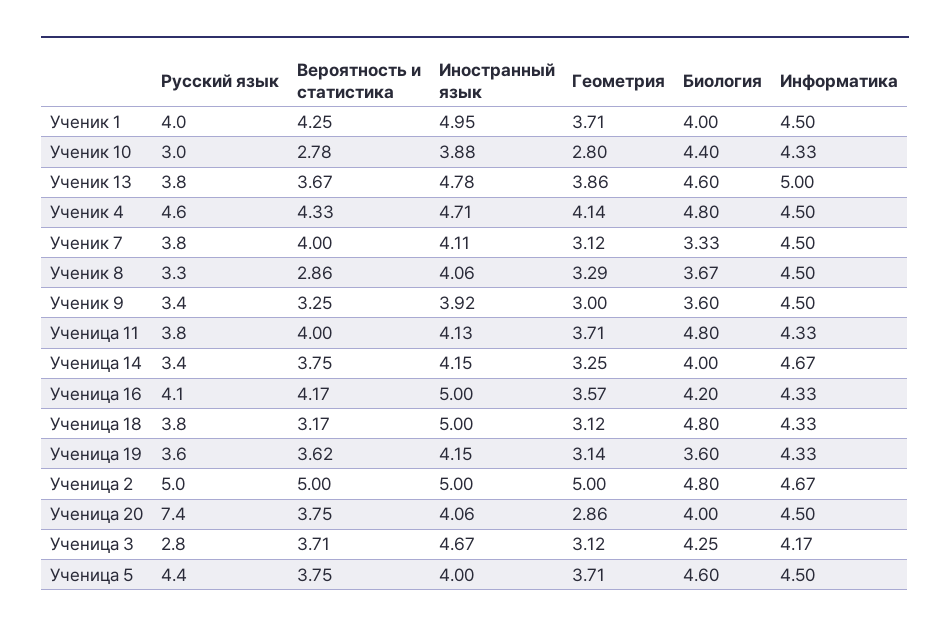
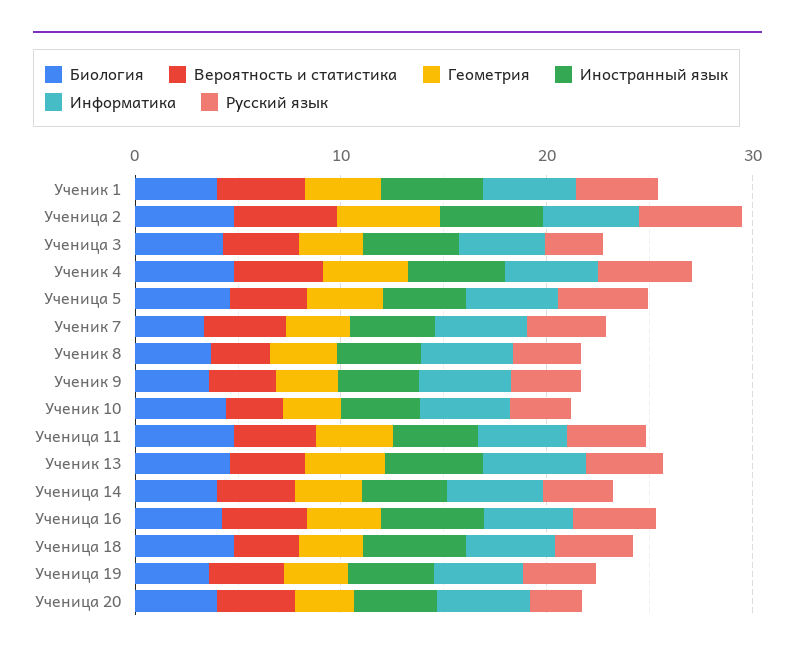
  {
    "Русский язык": {
      "Ученик 1": 4,
      "Ученик 10": 3,
      "Ученик 13": 3.8,
      "Ученик 4": 4.6,
      "Ученик 7": 3.8,
      "Ученик 8": 3.3,
      "Ученик 9": 3.4,
      "Ученица 11": 3.8,
      "Ученица 14": 3.4,
      "Ученица 16": 4.1,
      "Ученица 18": 3.8,
      "Ученица 19": 3.6,
      "Ученица 2": 5,
-     "Ученица 20": 7.4,
+     "Ученица 20": 2,
      "Ученица 3": 2.8,
      "Ученица 5": 4.4
    },
    "Вероятность и статистика": {
      "Ученик 1": 4.25,
      "Ученик 10": 2.78,
      "Ученик 13": 3.67,
      "Ученик 4": 4.33,
      "Ученик 7": 4,
      "Ученик 8": 2.86,
      "Ученик 9": 3.25,
      "Ученица 11": 4,
      "Ученица 14": 3.75,
      "Ученица 16": 4.17,
      "Ученица 18": 3.17,
      "Ученица 19": 3.62,
      "Ученица 2": 5,
      "Ученица 20": 3.75,
      "Ученица 3": 3.71,
      "Ученица 5": 3.75
    },
    "Иностранный язык": {
      "Ученик 1": 4.95,
      "Ученик 10": 3.88,
      "Ученик 13": 4.78,
      "Ученик 4": 4.71,
      "Ученик 7": 4.11,
      "Ученик 8": 4.06,
      "Ученик 9": 3.92,
      "Ученица 11": 4.13,
      "Ученица 14": 4.15,
      "Ученица 16": 5,
      "Ученица 18": 5,
      "Ученица 19": 4.15,
      "Ученица 2": 5,
      "Ученица 20": 4.06,
      "Ученица 3": 4.67,
      "Ученица 5": 4
    },
    "Геометрия": {
      "Ученик 1": 3.71,
      "Ученик 10": 2.8,
      "Ученик 13": 3.86,
      "Ученик 4": 4.14,
      "Ученик 7": 3.12,
      "Ученик 8": 3.29,
      "Ученик 9": 3,
      "Ученица 11": 3.71,
      "Ученица 14": 3.25,
      "Ученица 16": 3.57,
      "Ученица 18": 3.12,
      "Ученица 19": 3.14,
      "Ученица 2": 5,
      "Ученица 20": 2.86,
      "Ученица 3": 3.12,
      "Ученица 5": 3.71
    },
    "Биология": {
      "Ученик 1": 4,
      "Ученик 10": 4.4,
      "Ученик 13": 4.6,
      "Ученик 4": 4.8,
      "Ученик 7": 3.33,
      "Ученик 8": 3.67,
      "Ученик 9": 3.6,
      "Ученица 11": 4.8,
      "Ученица 14": 4,
      "Ученица 16": 4.2,
      "Ученица 18": 4.8,
      "Ученица 19": 3.6,
      "Ученица 2": 4.8,
      "Ученица 20": 4,
      "Ученица 3": 4.25,
      "Ученица 5": 4.6
    },
    "Информатика": {
      "Ученик 1": 4.5,
      "Ученик 10": 4.33,
      "Ученик 13": 5,
      "Ученик 4": 4.5,
      "Ученик 7": 4.5,
      "Ученик 8": 4.5,
      "Ученик 9": 4.5,
      "Ученица 11": 4.33,
      "Ученица 14": 4.67,
      "Ученица 16": 4.33,
      "Ученица 18": 4.33,
      "Ученица 19": 4.33,
      "Ученица 2": 4.67,
      "Ученица 20": 4.5,
      "Ученица 3": 4.17,
      "Ученица 5": 4.5
    }
  }

